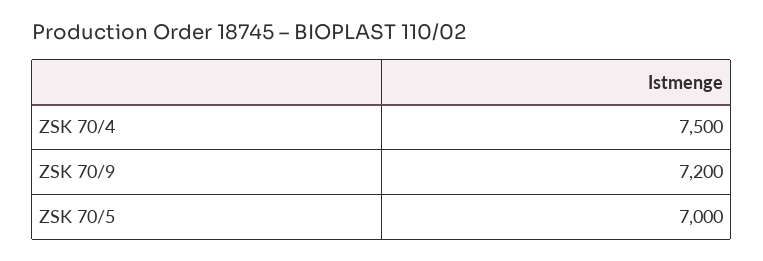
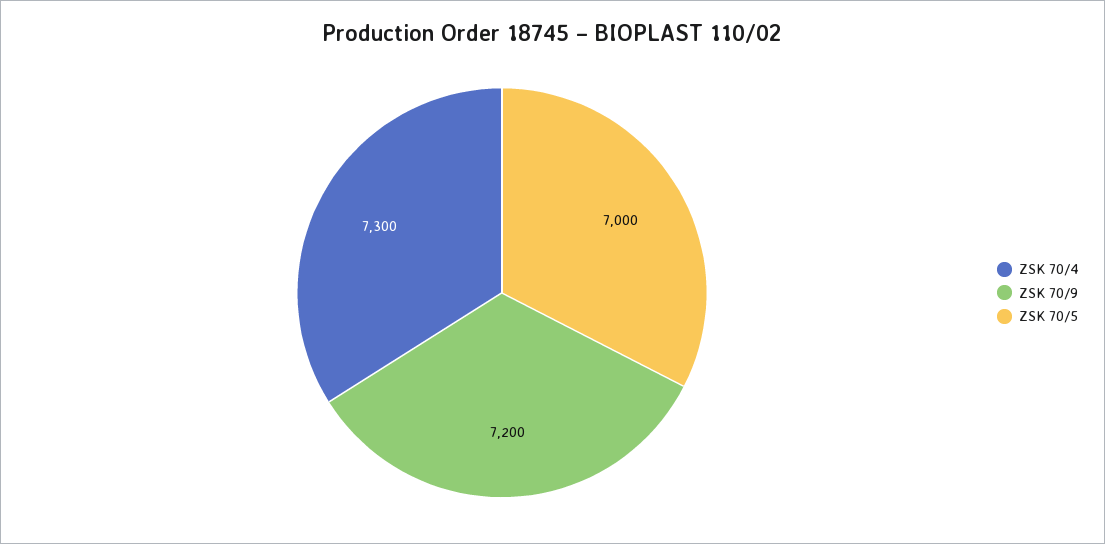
  {
-   "ZSK 70/4": 7500,
+   "ZSK 70/4": 7300,
    "ZSK 70/9": 7200,
    "ZSK 70/5": 7000
  }

